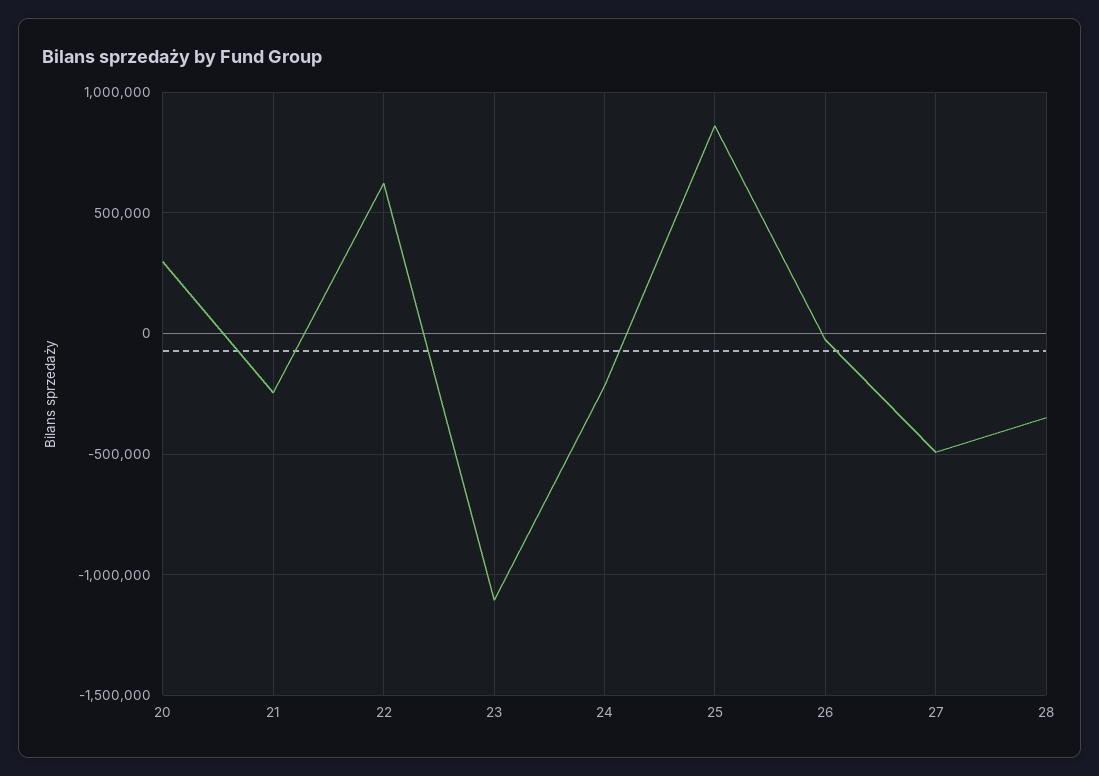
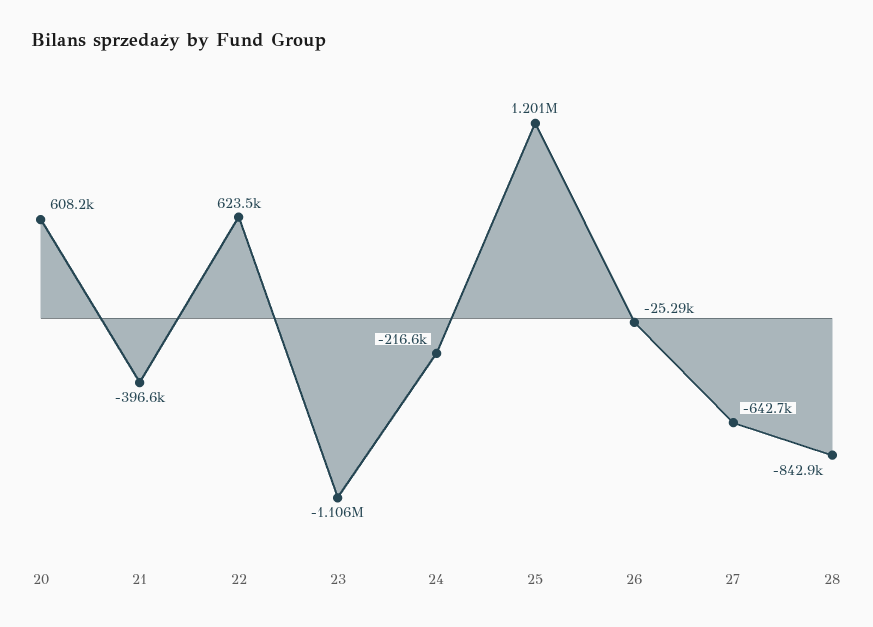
  {
-   "20": 300000,
+   "20": 608200,
-   "21": -250000,
+   "21": -396600,
    "22": 623500,
    "23": -1106000,
    "24": -216600,
-   "25": 850000,
+   "25": 1201000,
    "26": -25290,
-   "27": -500000,
+   "27": -642700,
-   "28": -350000
+   "28": -842900
  }

